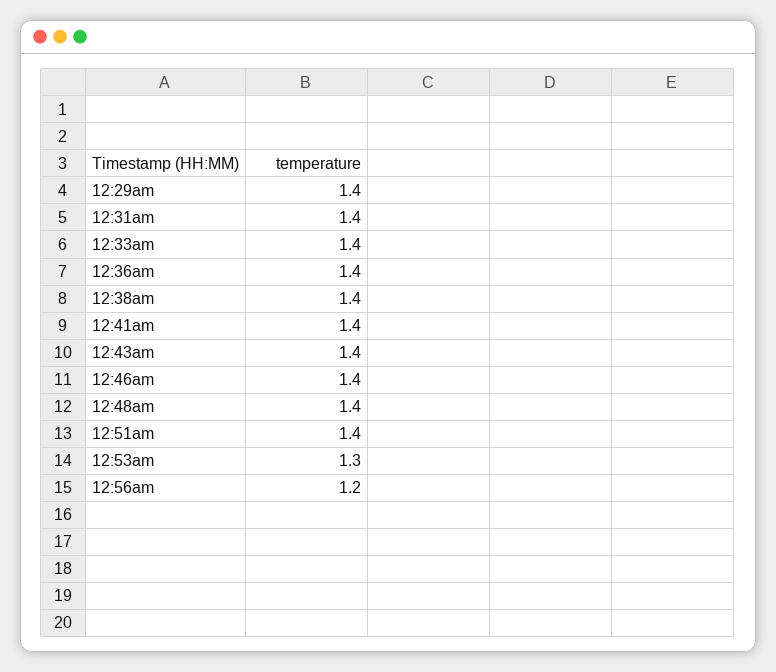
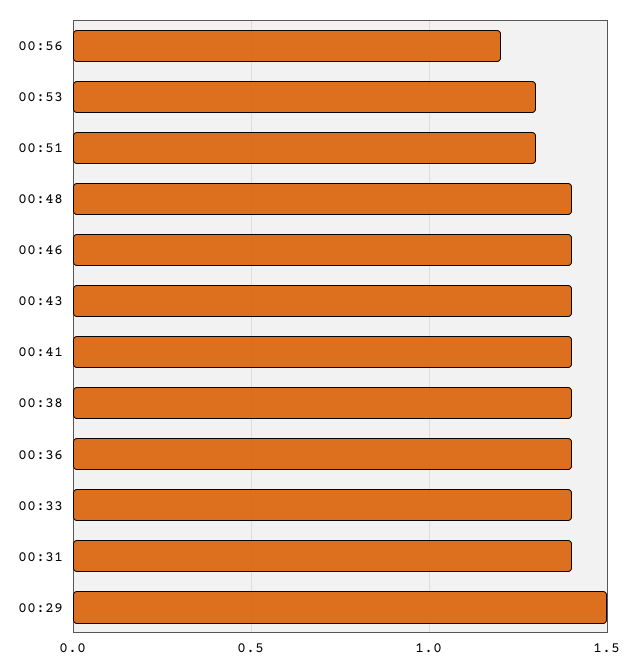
  {
-   "12:29am": 1.4,
+   "12:29am": 1.5,
    "12:31am": 1.4,
    "12:33am": 1.4,
    "12:36am": 1.4,
    "12:38am": 1.4,
    "12:41am": 1.4,
    "12:43am": 1.4,
    "12:46am": 1.4,
    "12:48am": 1.4,
-   "12:51am": 1.4,
+   "12:51am": 1.3,
    "12:53am": 1.3,
    "12:56am": 1.2
  }

